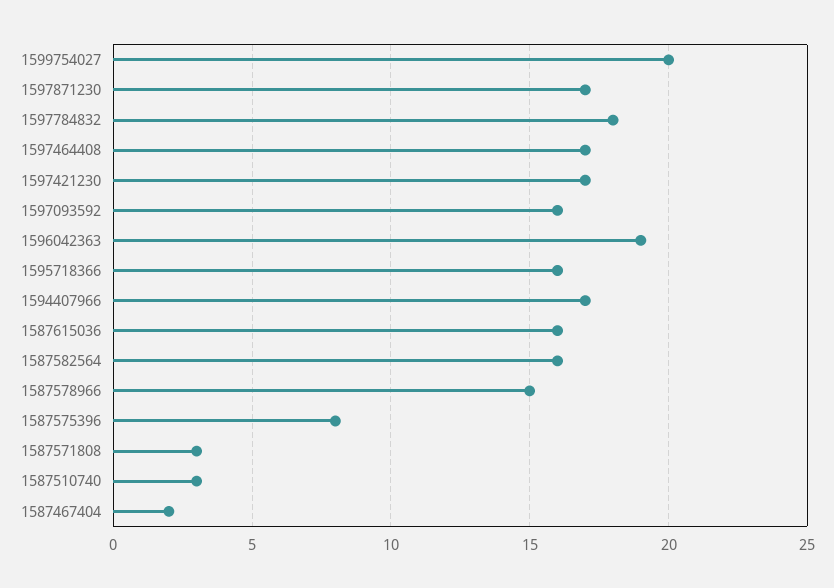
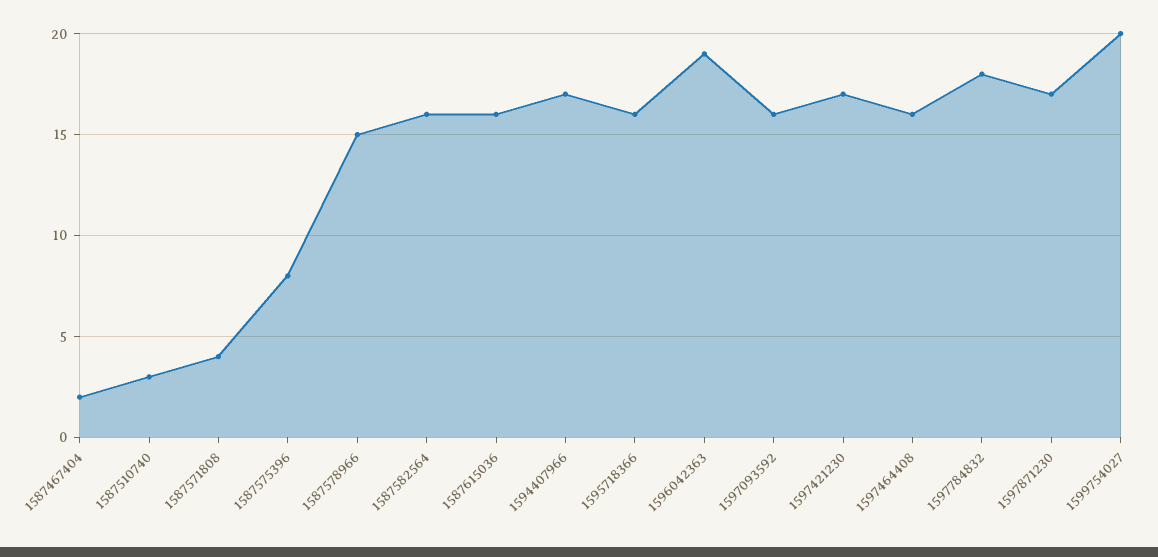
  {
    "1599754027": 20,
    "1597871230": 17,
    "1597784832": 18,
-   "1597464408": 17,
+   "1597464408": 16,
    "1597421230": 17,
    "1597093592": 16,
    "1596042363": 19,
    "1595718366": 16,
    "1594407966": 17,
    "1587615036": 16,
    "1587582564": 16,
    "1587578966": 15,
    "1587575396": 8,
-   "1587571808": 3,
+   "1587571808": 4,
    "1587510740": 3,
    "1587467404": 2
  }

